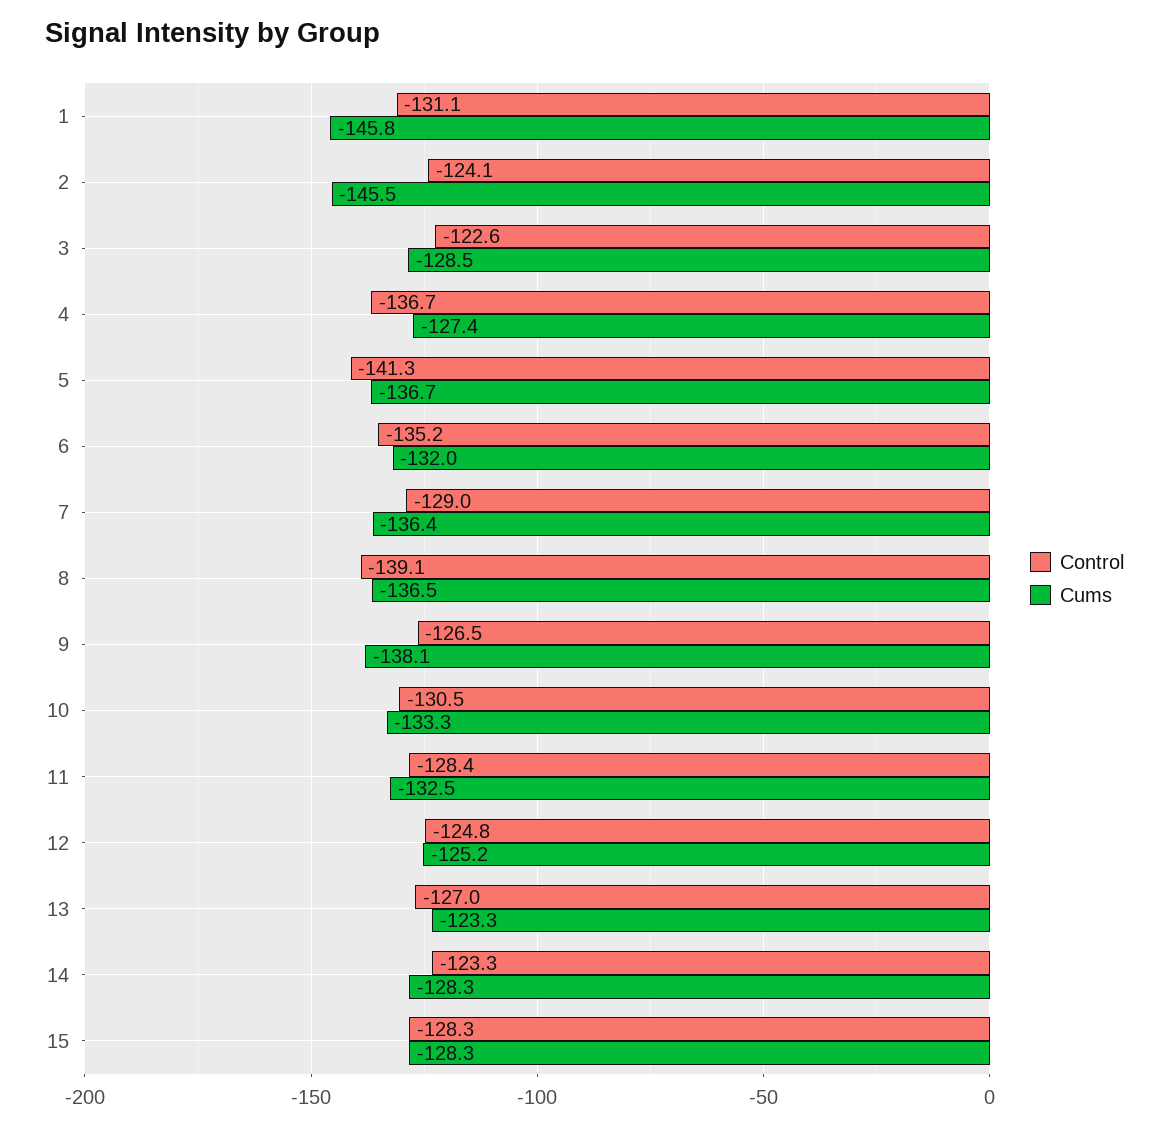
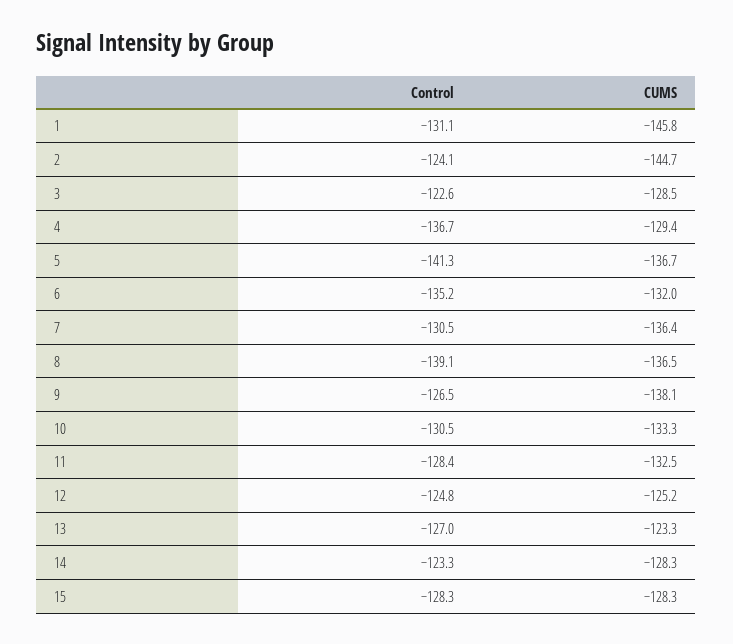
  {
    "Control": {
      "1": -131.1,
      "2": -124.1,
      "3": -122.6,
      "4": -136.7,
      "5": -141.3,
      "6": -135.2,
-     "7": -129,
+     "7": -130.5,
      "8": -139.1,
      "9": -126.5,
      "10": -130.5,
      "11": -128.4,
      "12": -124.8,
      "13": -127,
      "14": -123.3,
      "15": -128.3
    },
    "Cums": {
      "1": -145.8,
-     "2": -145.5,
+     "2": -144.7,
      "3": -128.5,
-     "4": -127.4,
+     "4": -129.4,
      "5": -136.7,
      "6": -132,
      "7": -136.4,
      "8": -136.5,
      "9": -138.1,
      "10": -133.3,
      "11": -132.5,
      "12": -125.2,
      "13": -123.3,
      "14": -128.3,
      "15": -128.3
    }
  }

